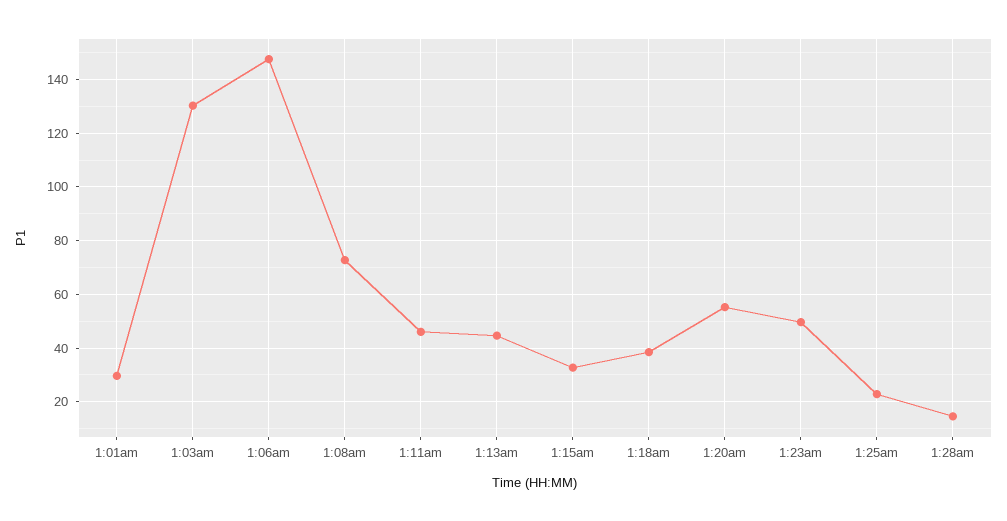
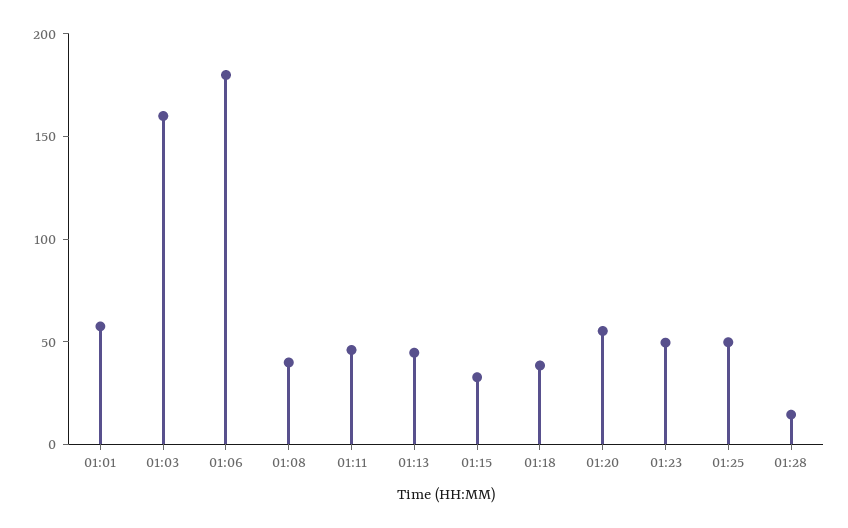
  {
-   "1:01am": 30,
+   "1:01am": 60,
-   "1:03am": 130,
+   "1:03am": 160,
-   "1:06am": 147.5,
+   "1:06am": 180,
-   "1:08am": 72.5,
+   "1:08am": 40,
    "1:11am": 45,
    "1:13am": 45,
    "1:15am": 32.5,
    "1:18am": 37.5,
    "1:20am": 55,
    "1:23am": 50,
-   "1:25am": 22.5,
+   "1:25am": 50,
    "1:28am": 15
  }

